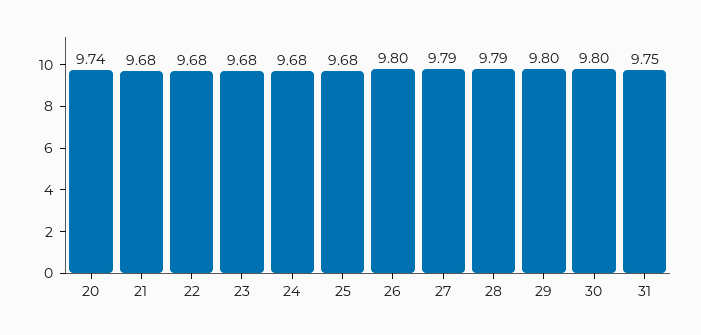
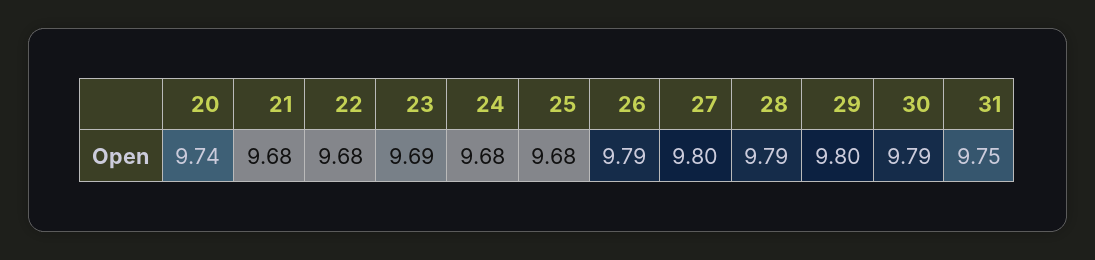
  {
    "20": 9.74,
    "21": 9.68,
    "22": 9.68,
-   "23": 9.68,
+   "23": 9.69,
    "24": 9.68,
    "25": 9.68,
-   "26": 9.8,
+   "26": 9.79,
-   "27": 9.79,
+   "27": 9.8,
    "28": 9.79,
    "29": 9.8,
-   "30": 9.8,
+   "30": 9.79,
    "31": 9.75
  }

